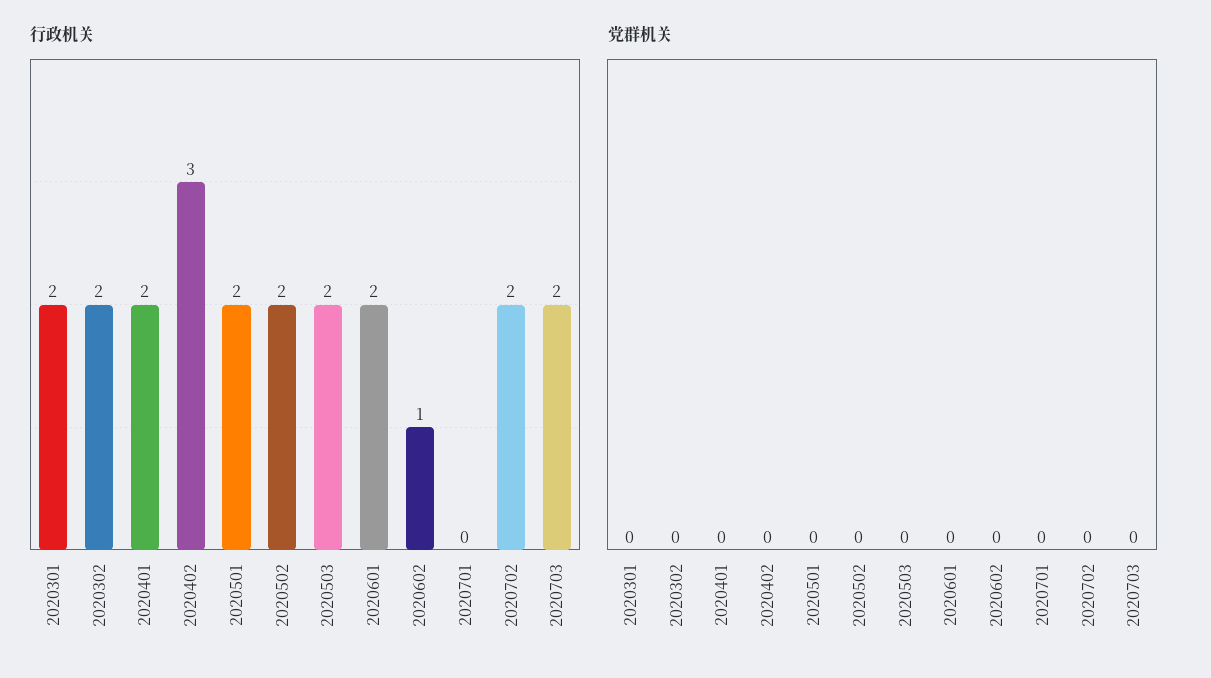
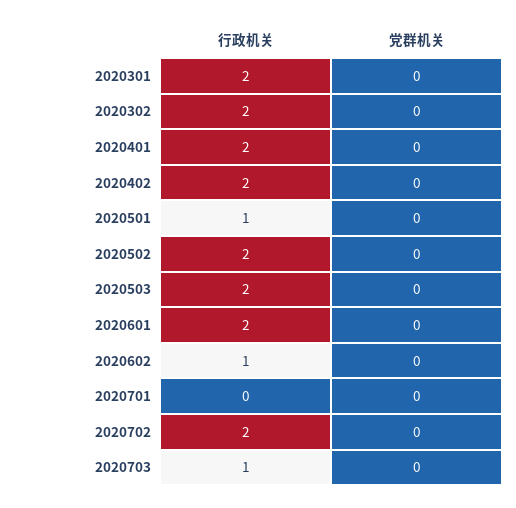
  {
    "行政机关": {
      "2020301": 2,
      "2020302": 2,
      "2020401": 2,
-     "2020402": 3,
+     "2020402": 2,
-     "2020501": 2,
+     "2020501": 1,
      "2020502": 2,
      "2020503": 2,
      "2020601": 2,
      "2020602": 1,
      "2020701": 0,
      "2020702": 2,
-     "2020703": 2
+     "2020703": 1
    },
    "党群机关": {
      "2020301": 0,
      "2020302": 0,
      "2020401": 0,
      "2020402": 0,
      "2020501": 0,
      "2020502": 0,
      "2020503": 0,
      "2020601": 0,
      "2020602": 0,
      "2020701": 0,
      "2020702": 0,
      "2020703": 0
    }
  }

